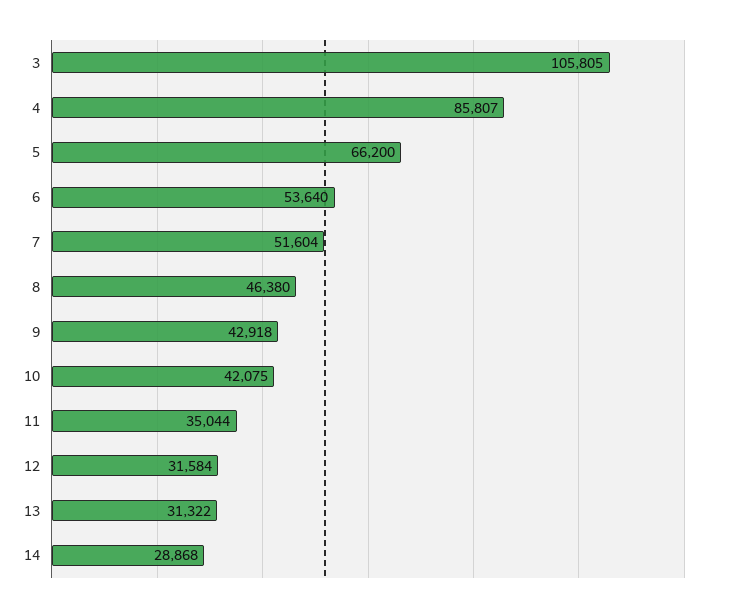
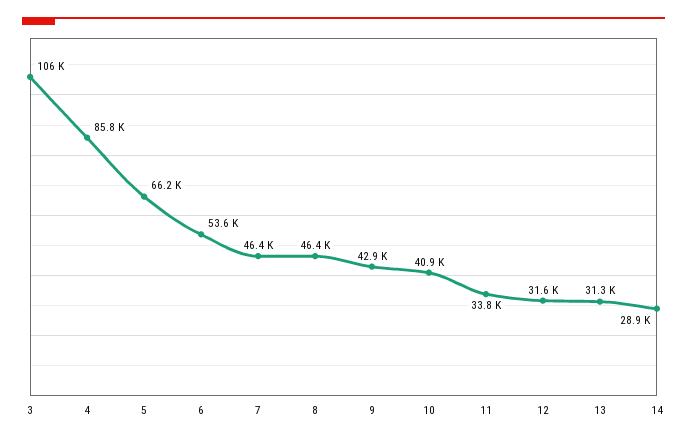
  {
    "3": 105805,
    "4": 85807,
    "5": 66200,
    "6": 53640,
-   "7": 51604,
+   "7": 46400,
    "8": 46380,
    "9": 42918,
-   "10": 42075,
+   "10": 40900,
-   "11": 35044,
+   "11": 33800,
    "12": 31584,
    "13": 31322,
    "14": 28868
  }

